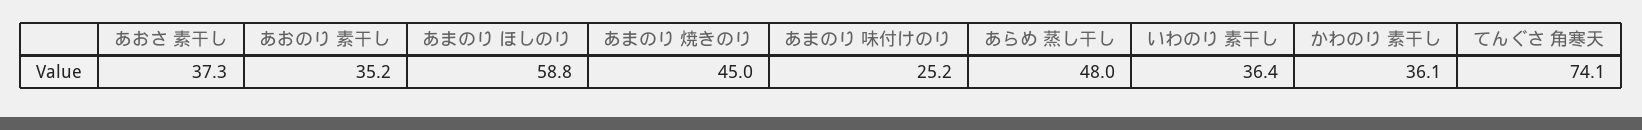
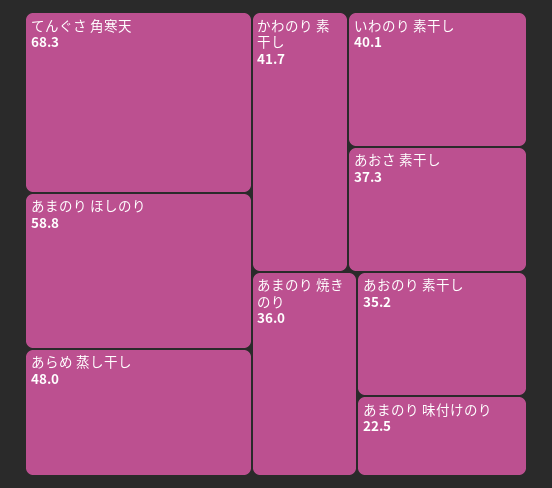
  {
    "あおさ 素干し": 37.3,
    "あおのり 素干し": 35.2,
    "あまのり ほしのり": 58.8,
-   "あまのり 焼きのり": 45,
+   "あまのり 焼きのり": 36,
-   "あまのり 味付けのり": 25.2,
+   "あまのり 味付けのり": 22.5,
    "あらめ 蒸し干し": 48,
-   "いわのり 素干し": 36.4,
+   "いわのり 素干し": 40.1,
-   "かわのり 素干し": 36.1,
+   "かわのり 素干し": 41.7,
-   "てんぐさ 角寒天": 74.1
+   "てんぐさ 角寒天": 68.3
  }

